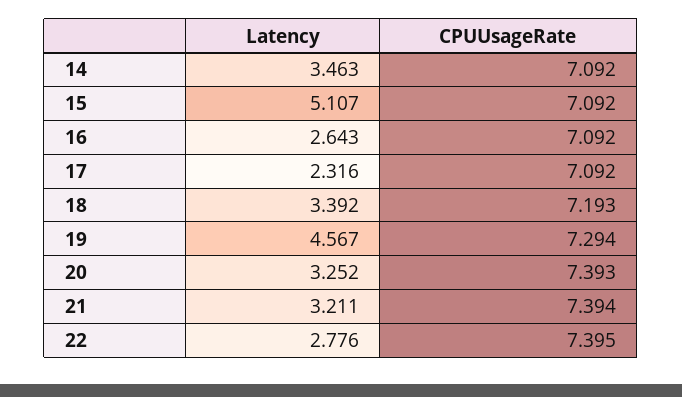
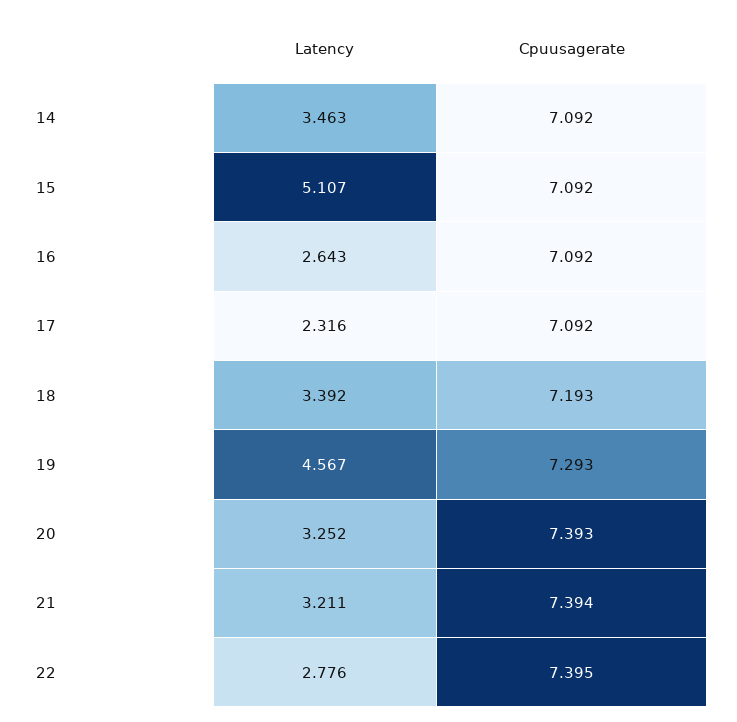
  {
    "Latency": {
      "14": 3.463,
      "15": 5.107,
      "16": 2.643,
      "17": 2.316,
      "18": 3.392,
      "19": 4.567,
      "20": 3.252,
      "21": 3.211,
      "22": 2.776
    },
    "CPUUsageRate": {
      "14": 7.092,
      "15": 7.092,
      "16": 7.092,
      "17": 7.092,
      "18": 7.193,
-     "19": 7.294,
+     "19": 7.293,
      "20": 7.393,
      "21": 7.394,
      "22": 7.395
    }
  }

